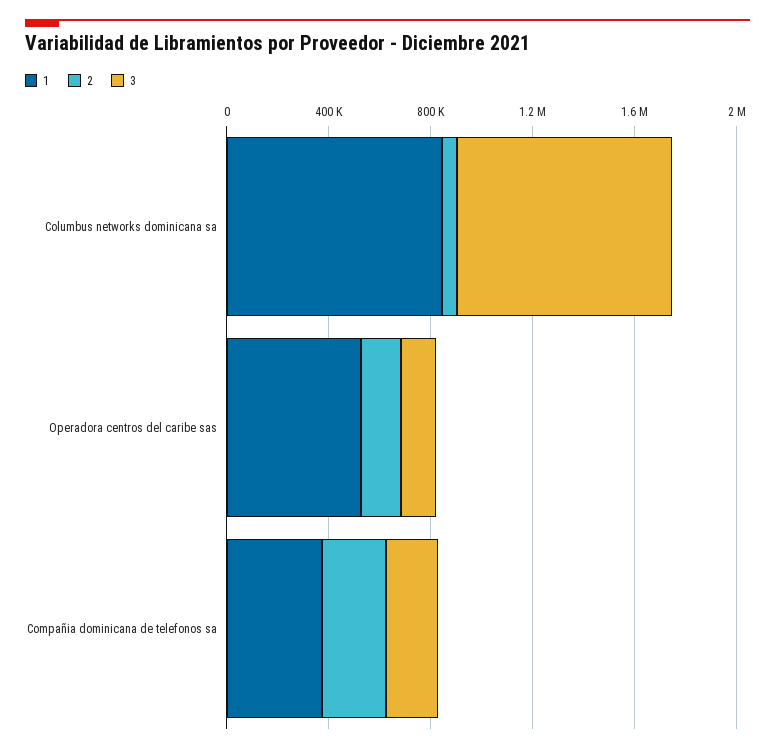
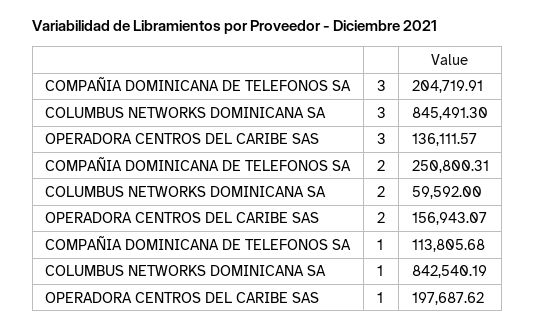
  {
    "1": {
      "Columbus networks dominicana sa": 842540.19,
-     "Operadora centros del caribe sas": 500000,
+     "Operadora centros del caribe sas": 197687.62,
-     "Compañia dominicana de telefonos sa": 400000
+     "Compañia dominicana de telefonos sa": 113805.68
    },
    "2": {
      "Columbus networks dominicana sa": 59592,
      "Operadora centros del caribe sas": 156943.07,
      "Compañia dominicana de telefonos sa": 250800.31
    },
    "3": {
      "Columbus networks dominicana sa": 845491.3,
      "Operadora centros del caribe sas": 136111.57,
      "Compañia dominicana de telefonos sa": 204719.91
    }
  }

